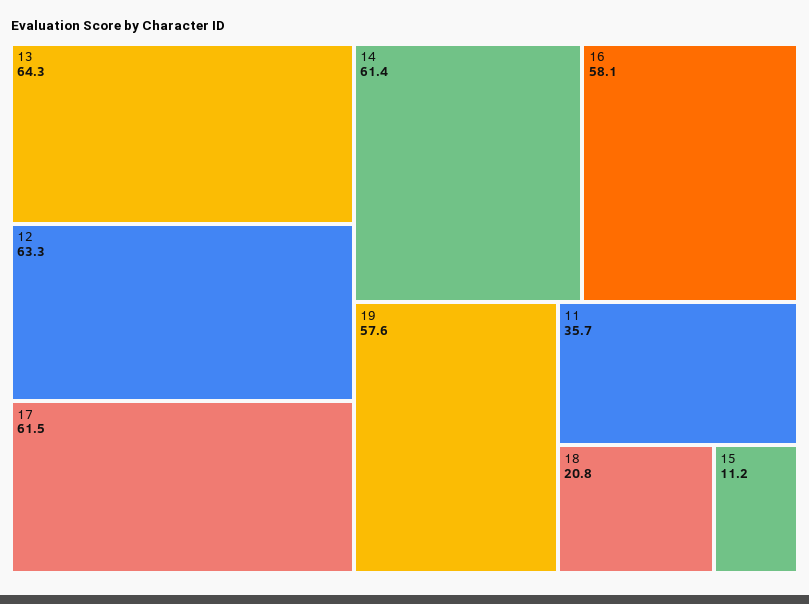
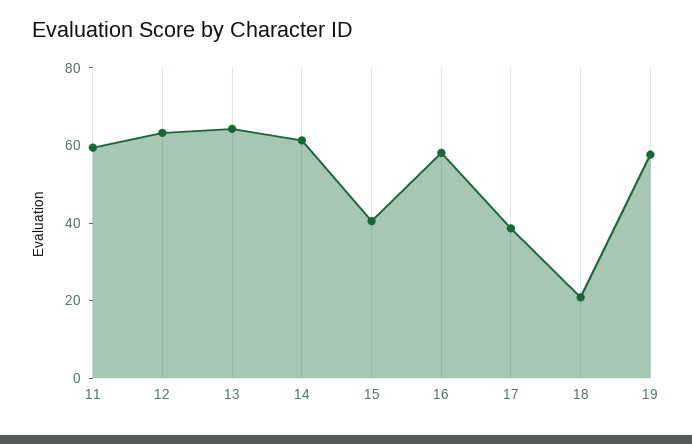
  {
    "13": 64.3,
    "12": 63.3,
-   "17": 61.5,
+   "17": 40,
    "14": 61.4,
    "16": 58.1,
    "19": 57.6,
-   "11": 35.7,
+   "11": 60,
    "18": 20.8,
-   "15": 11.2
+   "15": 40
  }

